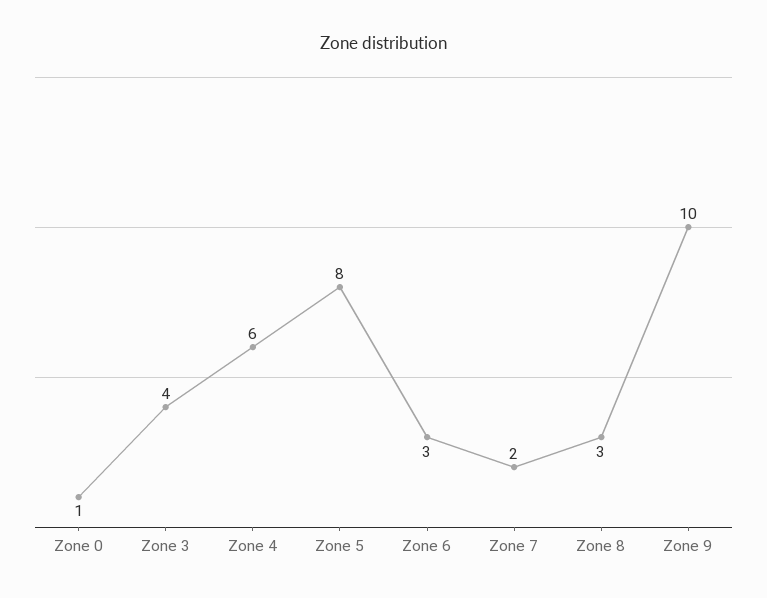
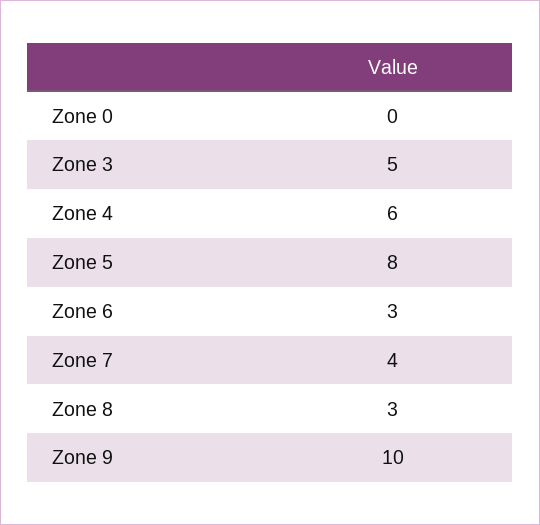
  {
-   "Zone 0": 1,
+   "Zone 0": 0,
-   "Zone 3": 4,
+   "Zone 3": 5,
    "Zone 4": 6,
    "Zone 5": 8,
    "Zone 6": 3,
-   "Zone 7": 2,
+   "Zone 7": 4,
    "Zone 8": 3,
    "Zone 9": 10
  }

